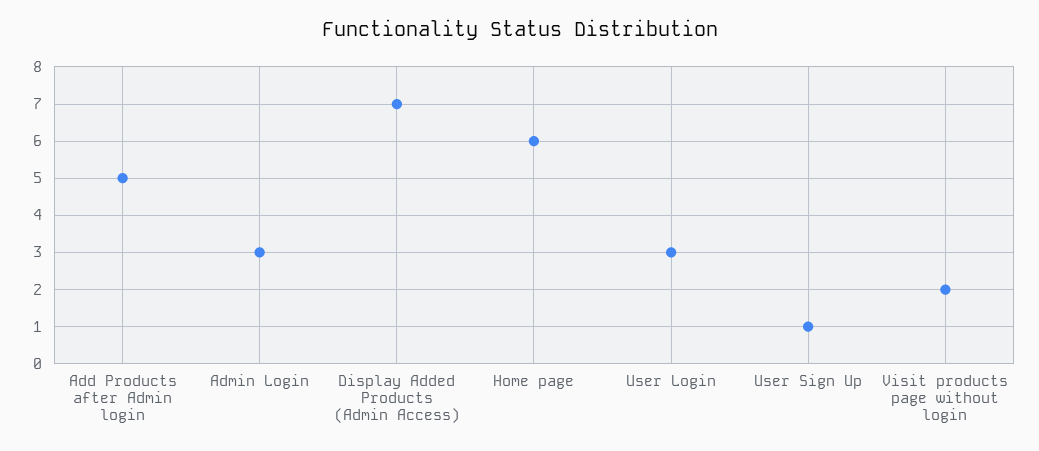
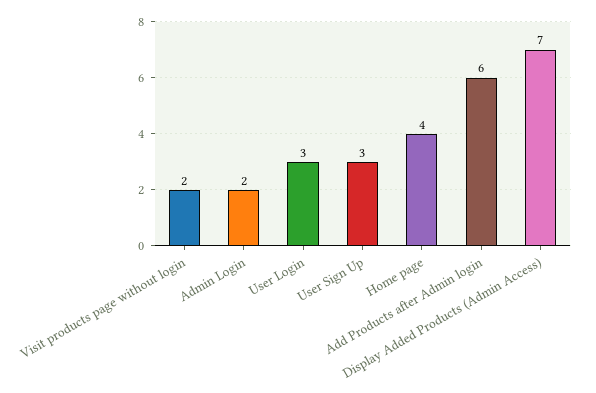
  {
-   "Add Products after Admin login": 5,
+   "Add Products after Admin login": 6,
-   "Admin Login": 3,
+   "Admin Login": 2,
    "Display Added Products (Admin Access)": 7,
-   "Home page": 6,
+   "Home page": 4,
    "User Login": 3,
-   "User Sign Up": 1,
+   "User Sign Up": 3,
    "Visit products page without login": 2
  }

